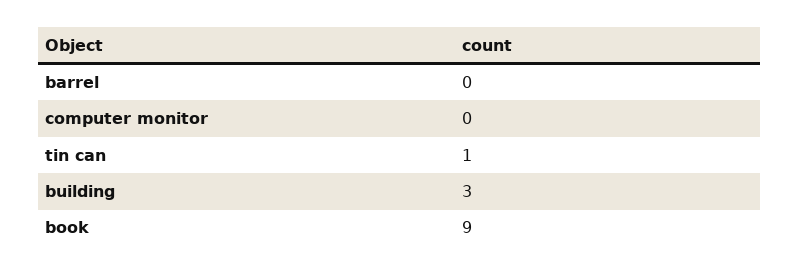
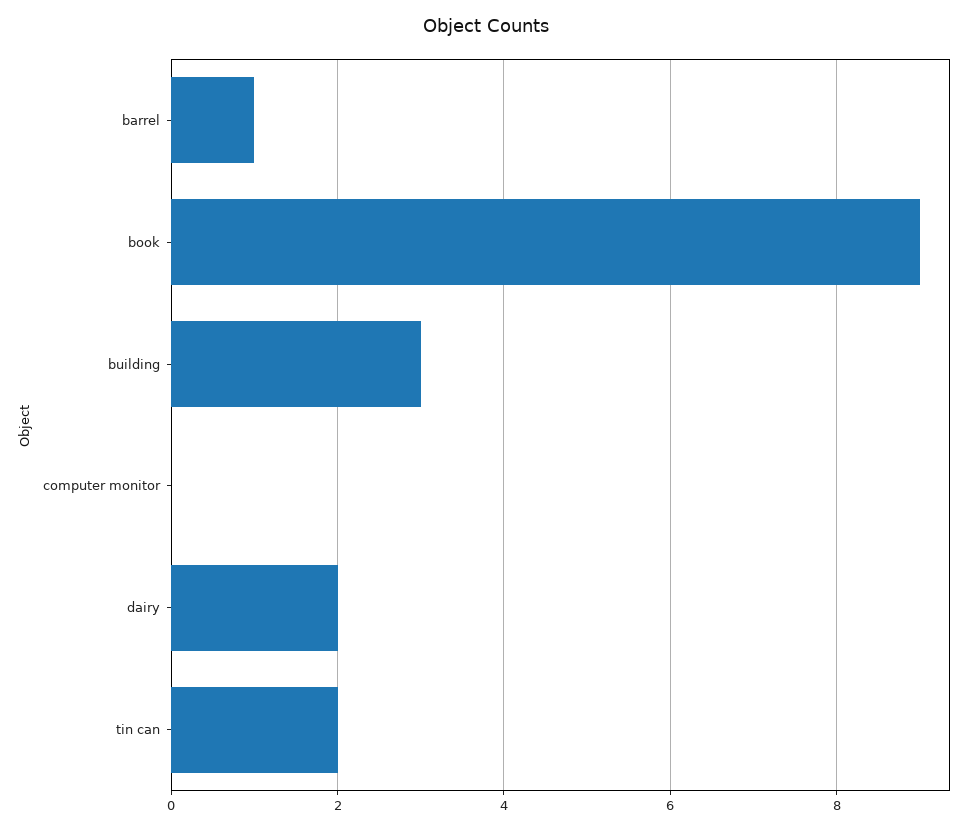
  {
-   "barrel": 0,
+   "barrel": 1,
    "computer monitor": 0,
-   "tin can": 1,
+   "tin can": 2,
    "building": 3,
-   "book": 9
+   "book": 9,
+   "dairy": 2
  }

